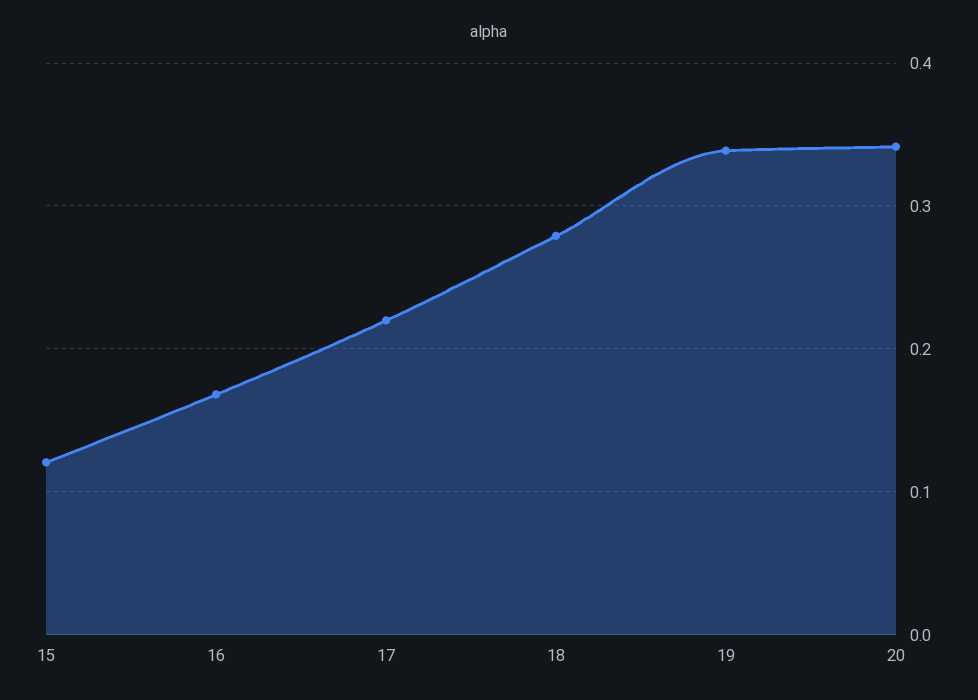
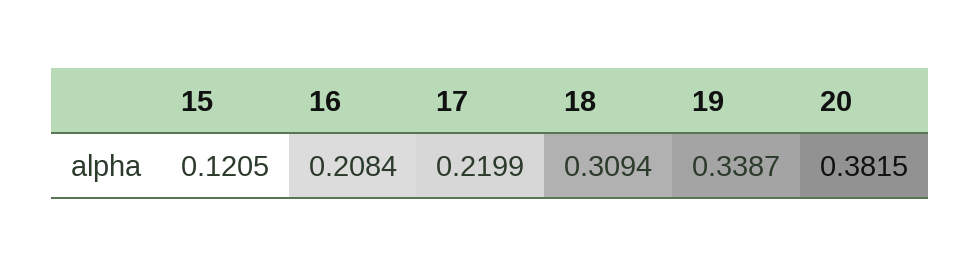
  {
    "15": 0.1205,
-   "16": 0.17,
+   "16": 0.2084,
    "17": 0.2199,
-   "18": 0.28,
+   "18": 0.3094,
    "19": 0.3387,
-   "20": 0.34
+   "20": 0.3815
  }

